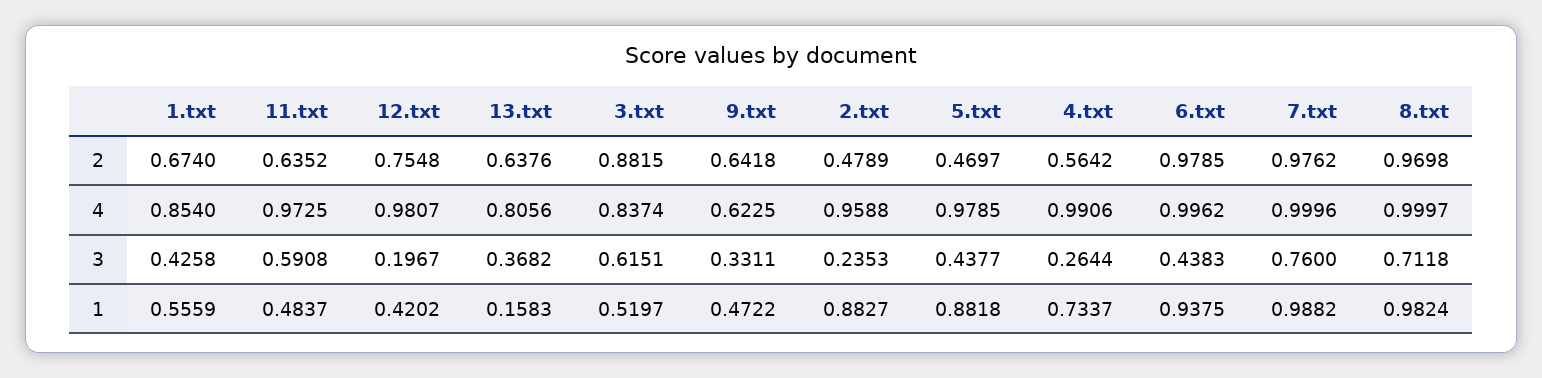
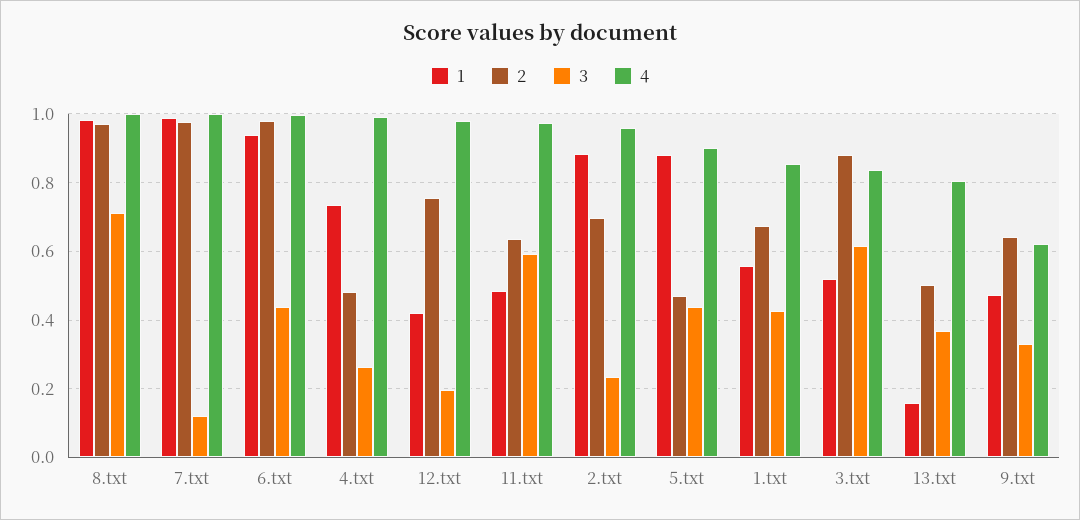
  {
    "2": {
      "1.txt": 0.674,
      "11.txt": 0.6352,
      "12.txt": 0.7548,
-     "13.txt": 0.6376,
+     "13.txt": 0.5,
      "3.txt": 0.8815,
      "9.txt": 0.6418,
-     "2.txt": 0.4789,
+     "2.txt": 0.7,
      "5.txt": 0.4697,
-     "4.txt": 0.5642,
+     "4.txt": 0.48,
      "6.txt": 0.9785,
      "7.txt": 0.9762,
      "8.txt": 0.9698
    },
    "4": {
      "1.txt": 0.854,
      "11.txt": 0.9725,
      "12.txt": 0.9807,
      "13.txt": 0.8056,
      "3.txt": 0.8374,
      "9.txt": 0.6225,
      "2.txt": 0.9588,
-     "5.txt": 0.9785,
+     "5.txt": 0.9,
      "4.txt": 0.9906,
      "6.txt": 0.9962,
      "7.txt": 0.9996,
      "8.txt": 0.9997
    },
    "3": {
      "1.txt": 0.4258,
      "11.txt": 0.5908,
      "12.txt": 0.1967,
      "13.txt": 0.3682,
      "3.txt": 0.6151,
      "9.txt": 0.3311,
      "2.txt": 0.2353,
      "5.txt": 0.4377,
      "4.txt": 0.2644,
      "6.txt": 0.4383,
-     "7.txt": 0.76,
+     "7.txt": 0.12,
      "8.txt": 0.7118
    },
    "1": {
      "1.txt": 0.5559,
      "11.txt": 0.4837,
      "12.txt": 0.4202,
      "13.txt": 0.1583,
      "3.txt": 0.5197,
      "9.txt": 0.4722,
      "2.txt": 0.8827,
      "5.txt": 0.8818,
      "4.txt": 0.7337,
      "6.txt": 0.9375,
      "7.txt": 0.9882,
      "8.txt": 0.9824
    }
  }

